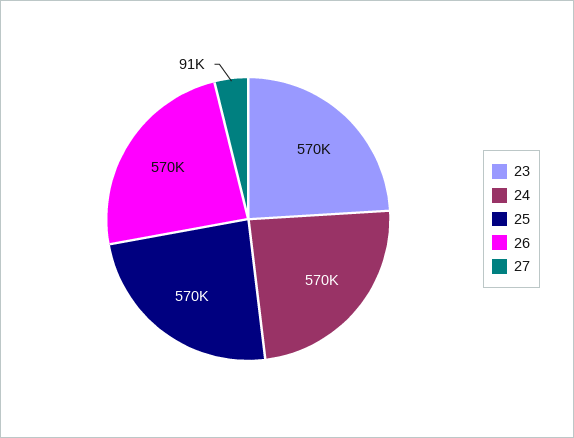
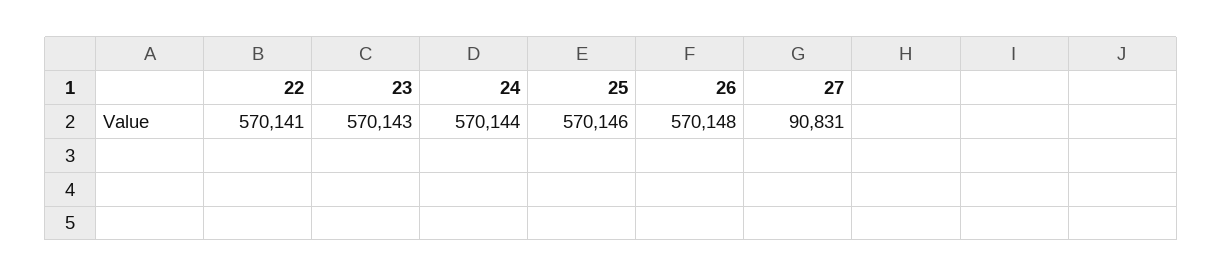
  {
    "23": 570143,
    "24": 570144,
    "25": 570146,
    "26": 570148,
-   "27": 90831
+   "27": 90831,
+   "22": 570141
  }

